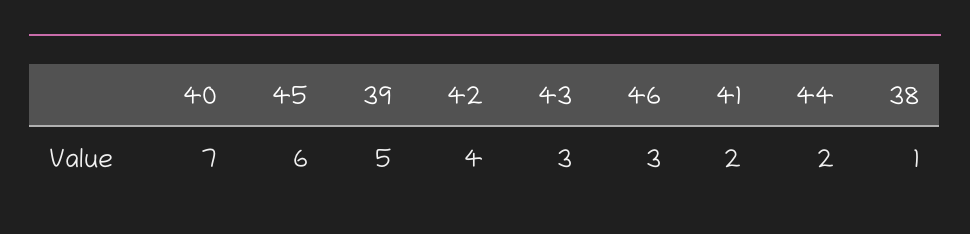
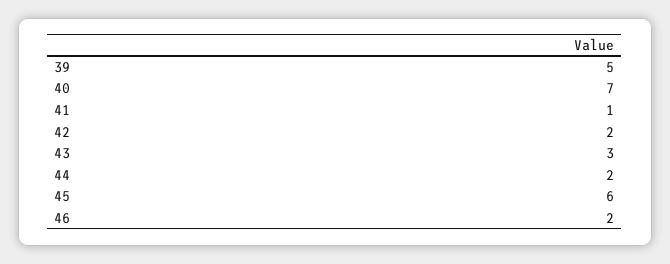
  {
    "40": 7,
    "45": 6,
    "39": 5,
-   "42": 4,
+   "42": 2,
    "43": 3,
-   "46": 3,
+   "46": 2,
-   "41": 2,
+   "41": 1,
-   "44": 2,
+   "44": 2
-   "38": 1
  }

